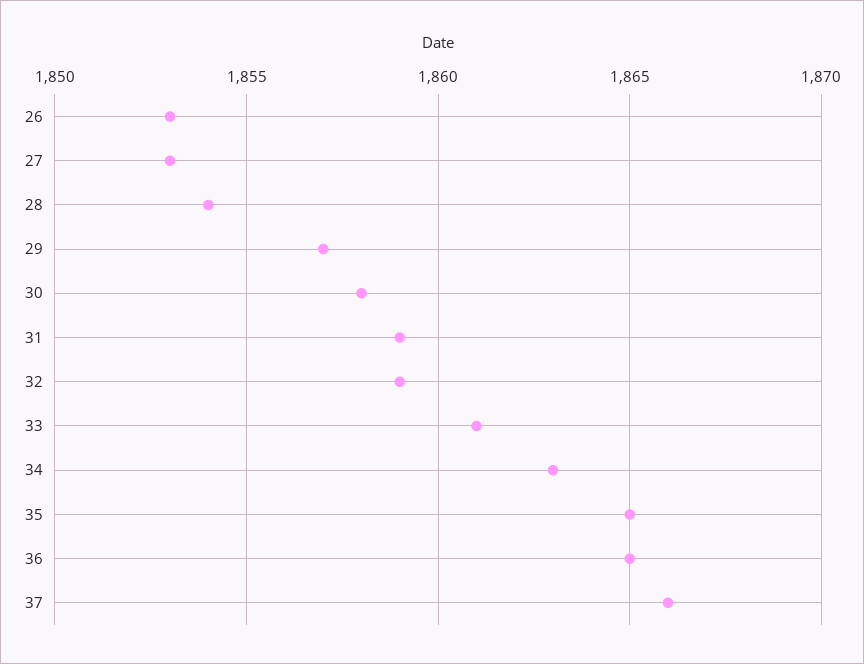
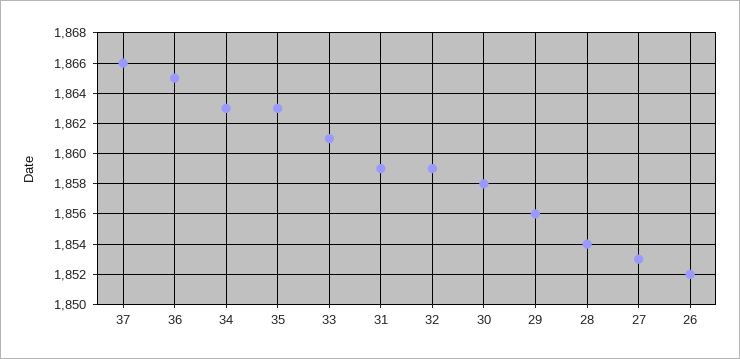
  {
-   "26": 1853,
+   "26": 1852,
    "27": 1853,
    "28": 1854,
-   "29": 1857,
+   "29": 1856,
    "30": 1858,
    "31": 1859,
    "32": 1859,
    "33": 1861,
    "34": 1863,
-   "35": 1865,
+   "35": 1863,
    "36": 1865,
    "37": 1866
  }

